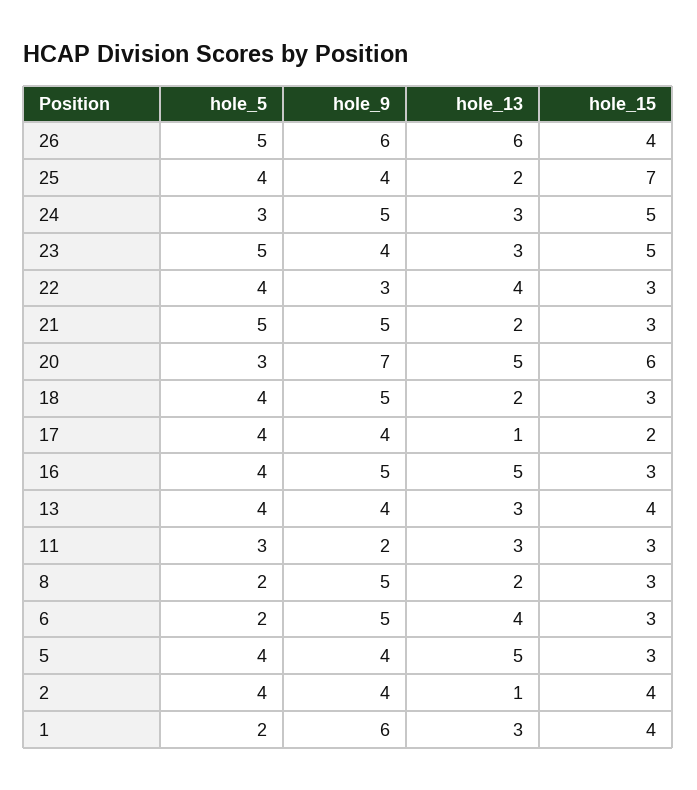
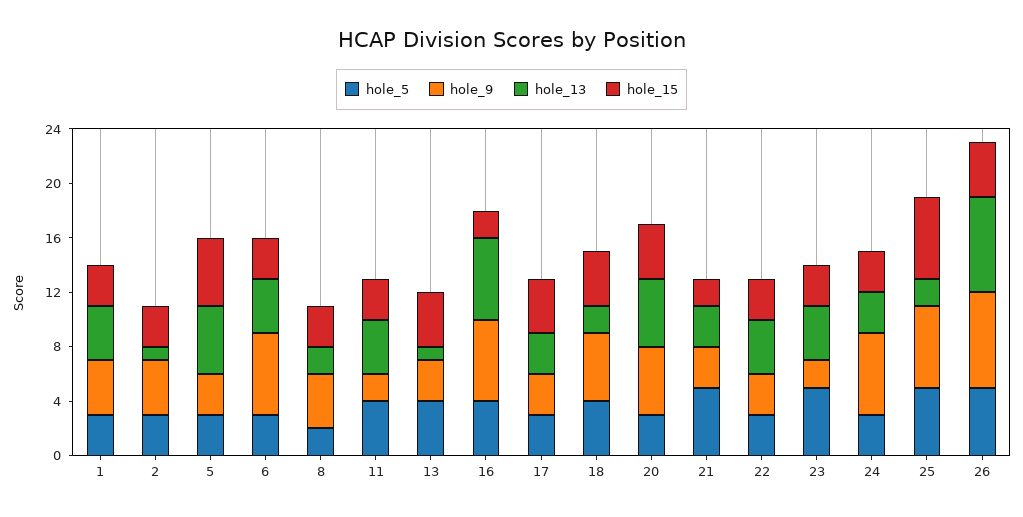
  {
    "hole_5": {
      "26": 5,
-     "25": 4,
+     "25": 5,
      "24": 3,
      "23": 5,
-     "22": 4,
+     "22": 3,
      "21": 5,
      "20": 3,
      "18": 4,
-     "17": 4,
+     "17": 3,
      "16": 4,
      "13": 4,
-     "11": 3,
+     "11": 4,
      "8": 2,
-     "6": 2,
+     "6": 3,
-     "5": 4,
+     "5": 3,
-     "2": 4,
+     "2": 3,
-     "1": 2
+     "1": 3
    },
    "hole_9": {
-     "26": 6,
+     "26": 7,
-     "25": 4,
+     "25": 6,
-     "24": 5,
+     "24": 6,
-     "23": 4,
+     "23": 2,
      "22": 3,
-     "21": 5,
+     "21": 3,
-     "20": 7,
+     "20": 5,
      "18": 5,
-     "17": 4,
+     "17": 3,
-     "16": 5,
+     "16": 6,
-     "13": 4,
+     "13": 3,
      "11": 2,
-     "8": 5,
+     "8": 4,
-     "6": 5,
+     "6": 6,
-     "5": 4,
+     "5": 3,
      "2": 4,
-     "1": 6
+     "1": 4
    },
    "hole_13": {
-     "26": 6,
+     "26": 7,
      "25": 2,
      "24": 3,
-     "23": 3,
+     "23": 4,
      "22": 4,
-     "21": 2,
+     "21": 3,
      "20": 5,
      "18": 2,
-     "17": 1,
+     "17": 3,
-     "16": 5,
+     "16": 6,
-     "13": 3,
+     "13": 1,
-     "11": 3,
+     "11": 4,
      "8": 2,
      "6": 4,
      "5": 5,
      "2": 1,
-     "1": 3
+     "1": 4
    },
    "hole_15": {
      "26": 4,
-     "25": 7,
+     "25": 6,
-     "24": 5,
+     "24": 3,
-     "23": 5,
+     "23": 3,
      "22": 3,
-     "21": 3,
+     "21": 2,
-     "20": 6,
+     "20": 4,
-     "18": 3,
+     "18": 4,
-     "17": 2,
+     "17": 4,
-     "16": 3,
+     "16": 2,
      "13": 4,
      "11": 3,
      "8": 3,
      "6": 3,
-     "5": 3,
+     "5": 5,
-     "2": 4,
+     "2": 3,
-     "1": 4
+     "1": 3
    }
  }

